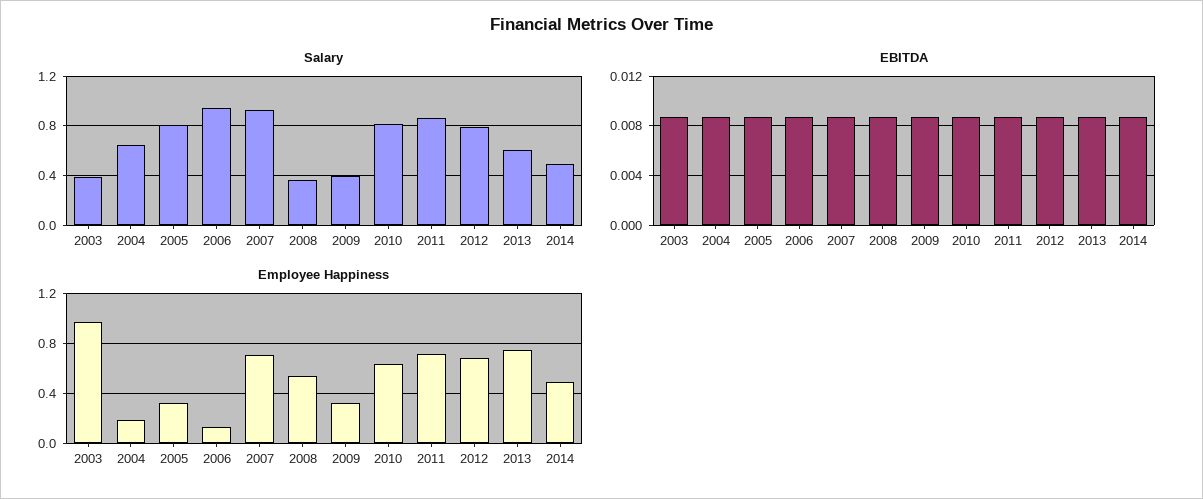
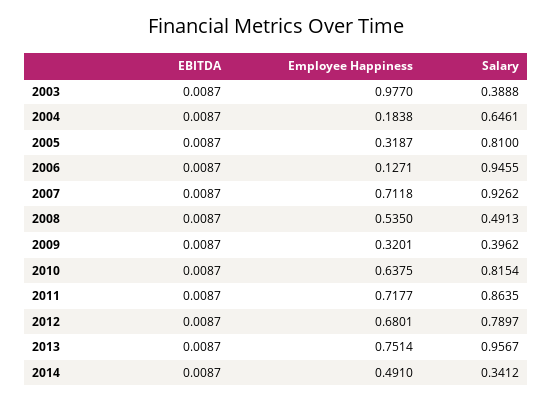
  {
    "Salary": {
      "2003": 0.3888,
      "2004": 0.6461,
      "2005": 0.81,
      "2006": 0.9455,
      "2007": 0.9262,
-     "2008": 0.35,
+     "2008": 0.4913,
      "2009": 0.3962,
      "2010": 0.8154,
      "2011": 0.8635,
      "2012": 0.7897,
-     "2013": 0.6,
+     "2013": 0.9567,
-     "2014": 0.5
+     "2014": 0.3412
    },
    "EBITDA": {
      "2003": 0.0087,
      "2004": 0.0087,
      "2005": 0.0087,
      "2006": 0.0087,
      "2007": 0.0087,
      "2008": 0.0087,
      "2009": 0.0087,
      "2010": 0.0087,
      "2011": 0.0087,
      "2012": 0.0087,
      "2013": 0.0087,
      "2014": 0.0087
    },
    "Employee Happiness": {
      "2003": 0.977,
      "2004": 0.1838,
      "2005": 0.3187,
      "2006": 0.1271,
      "2007": 0.7118,
      "2008": 0.535,
      "2009": 0.3201,
      "2010": 0.6375,
      "2011": 0.7177,
      "2012": 0.6801,
      "2013": 0.7514,
      "2014": 0.491
    }
  }

